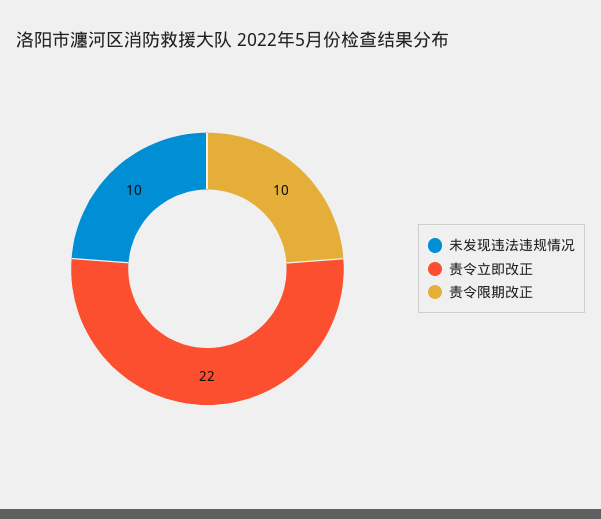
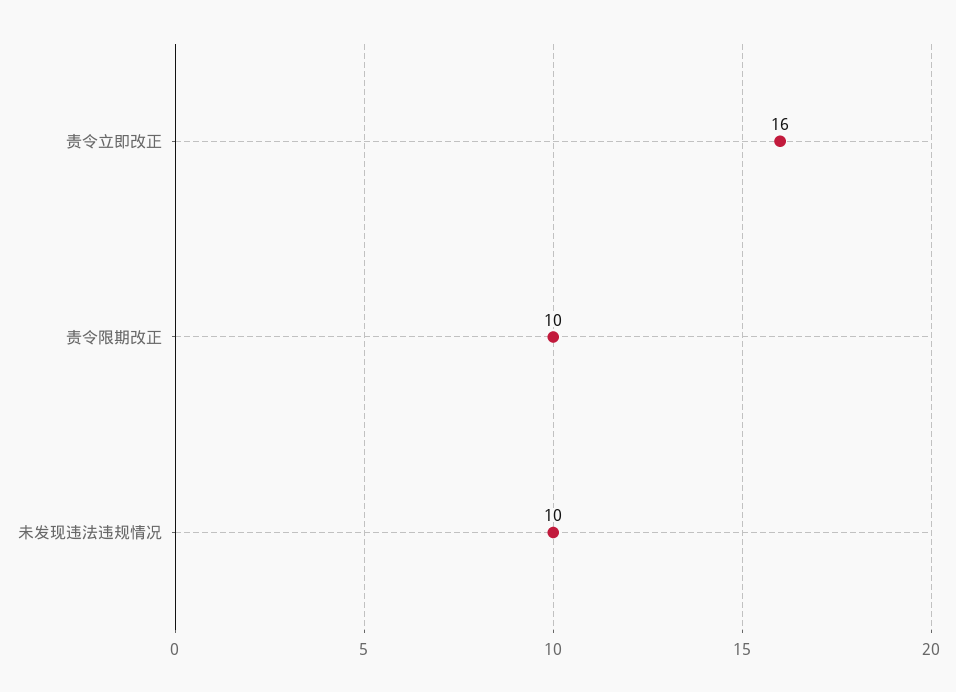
  {
    "未发现违法违规情况": 10,
-   "责令立即改正": 22,
+   "责令立即改正": 16,
    "责令限期改正": 10
  }

